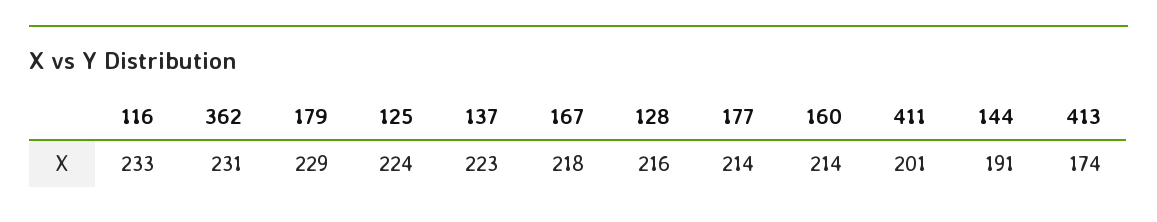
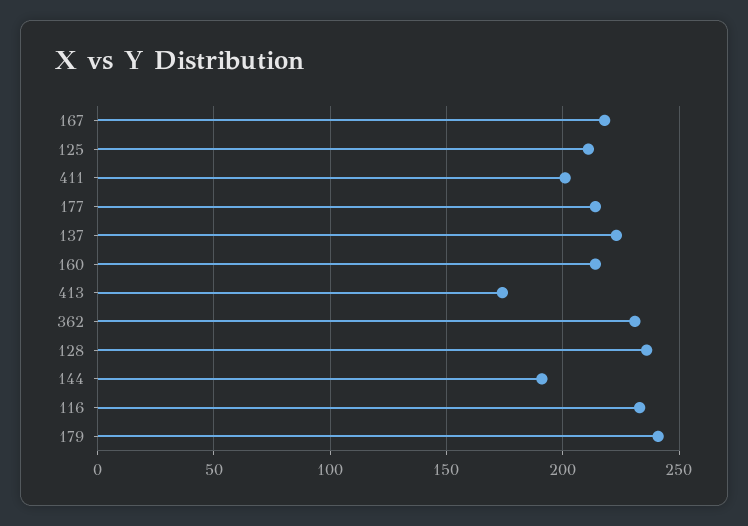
  {
    "116": 233,
    "362": 231,
-   "179": 229,
+   "179": 240,
-   "125": 224,
+   "125": 210,
    "137": 223,
    "167": 218,
-   "128": 216,
+   "128": 235,
    "177": 214,
    "160": 214,
    "411": 201,
    "144": 191,
    "413": 174
  }

